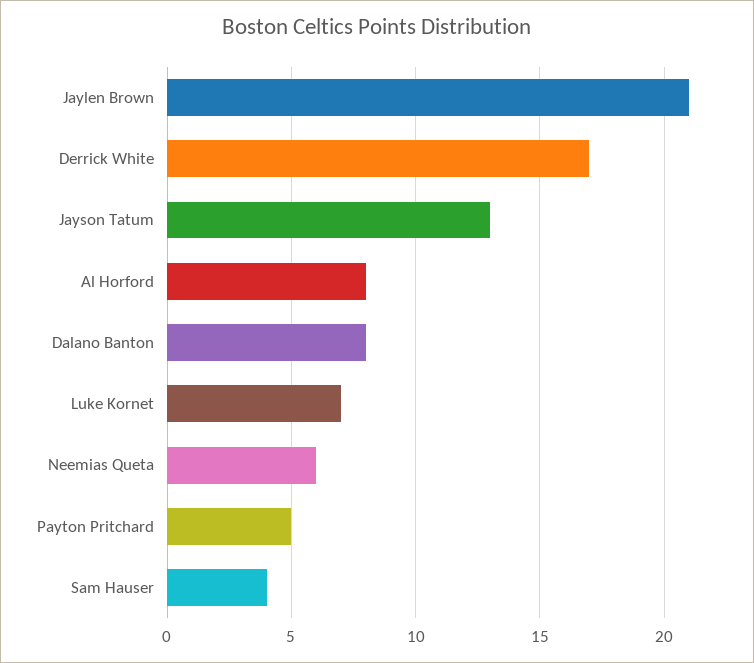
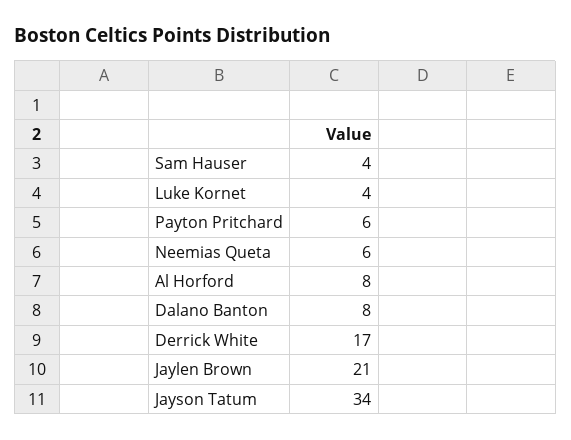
  {
    "Jaylen Brown": 21,
    "Derrick White": 17,
-   "Jayson Tatum": 13,
+   "Jayson Tatum": 34,
    "Al Horford": 8,
    "Dalano Banton": 8,
-   "Luke Kornet": 7,
+   "Luke Kornet": 4,
    "Neemias Queta": 6,
-   "Payton Pritchard": 5,
+   "Payton Pritchard": 6,
    "Sam Hauser": 4
  }

